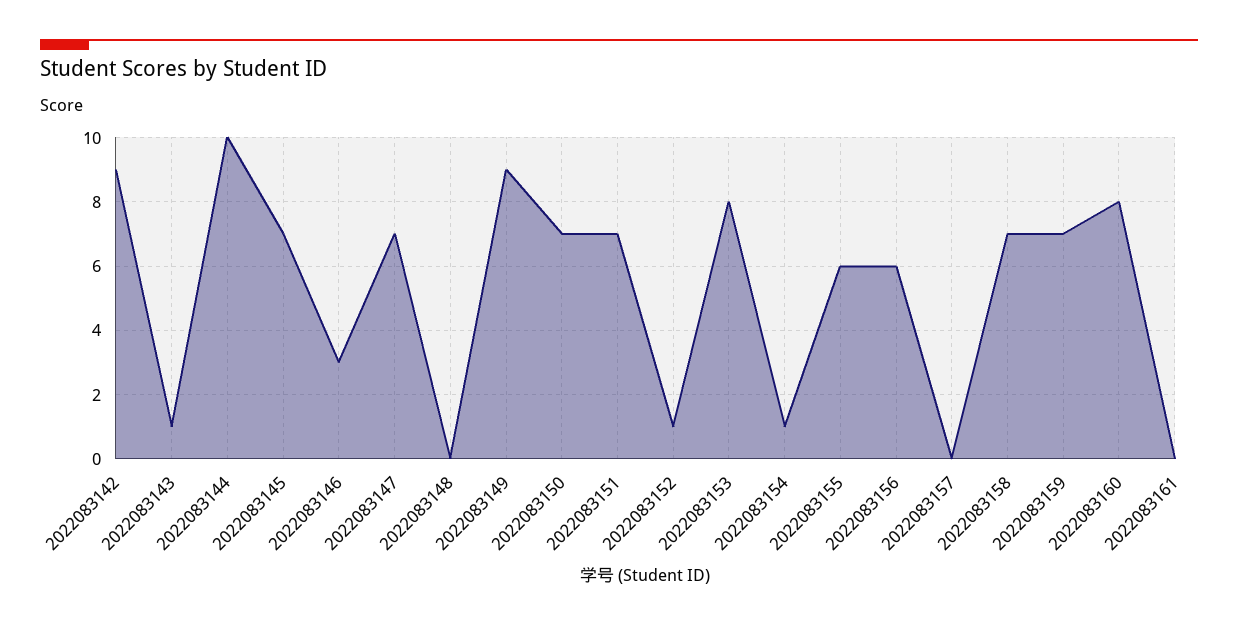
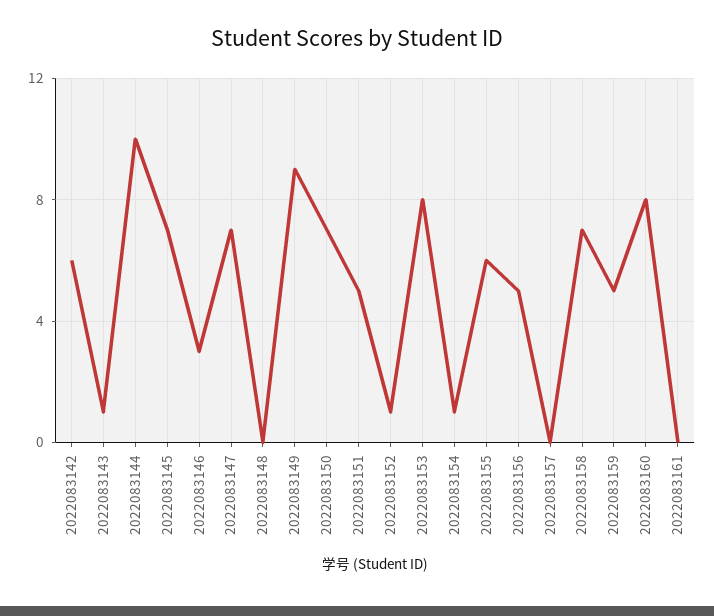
  {
-   "2022083142": 9,
+   "2022083142": 6,
    "2022083143": 1,
    "2022083144": 10,
    "2022083145": 7,
    "2022083146": 3,
    "2022083147": 7,
    "2022083148": 0,
    "2022083149": 9,
    "2022083150": 7,
-   "2022083151": 7,
+   "2022083151": 5,
    "2022083152": 1,
    "2022083153": 8,
    "2022083154": 1,
    "2022083155": 6,
-   "2022083156": 6,
+   "2022083156": 5,
    "2022083157": 0,
    "2022083158": 7,
-   "2022083159": 7,
+   "2022083159": 5,
    "2022083160": 8,
    "2022083161": 0
  }

